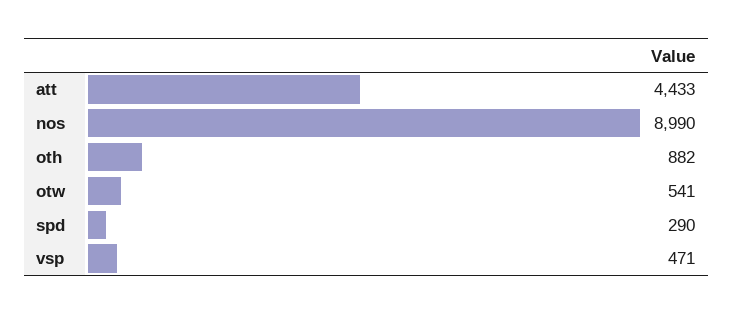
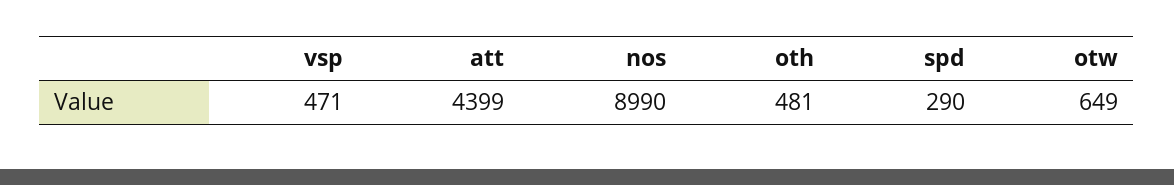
  {
-   "att": 4433,
+   "att": 4399,
    "nos": 8990,
-   "oth": 882,
+   "oth": 481,
-   "otw": 541,
+   "otw": 649,
    "spd": 290,
    "vsp": 471
  }

